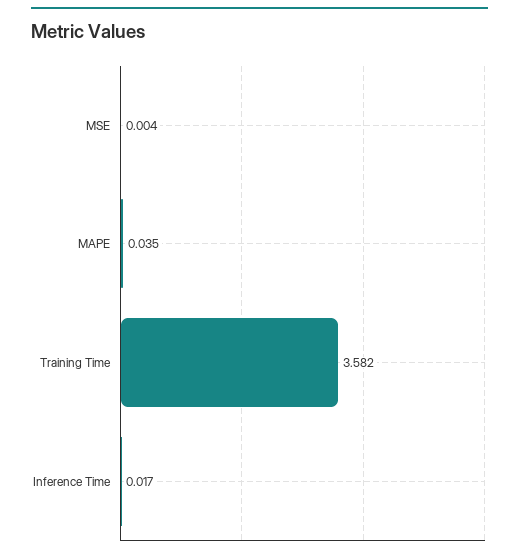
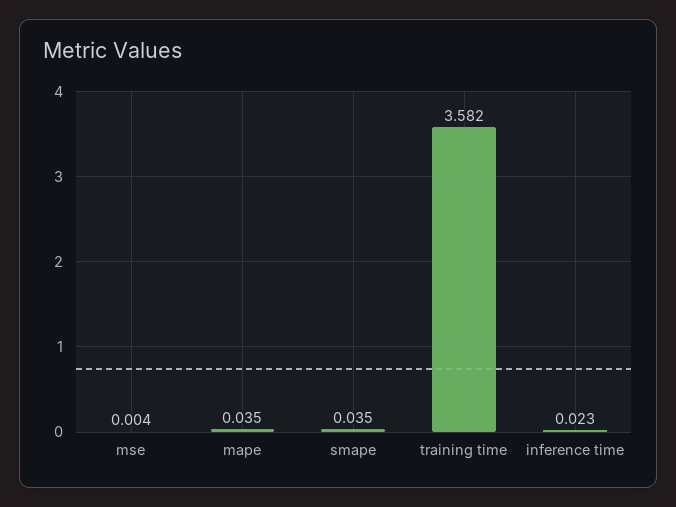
  {
    "MSE": 0.004,
    "MAPE": 0.035,
    "Training Time": 3.582,
-   "Inference Time": 0.017
+   "Inference Time": 0.023,
+   "smape": 0.035
  }

